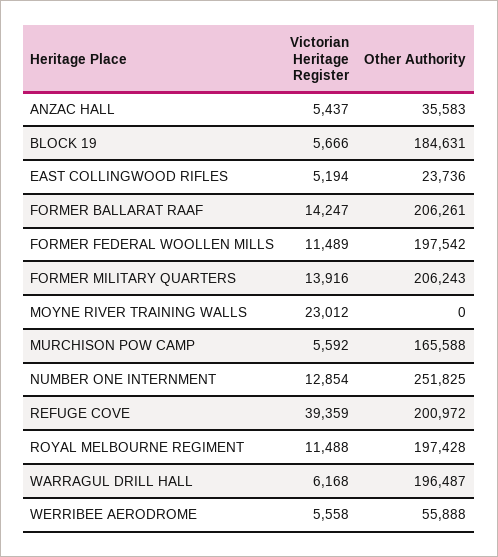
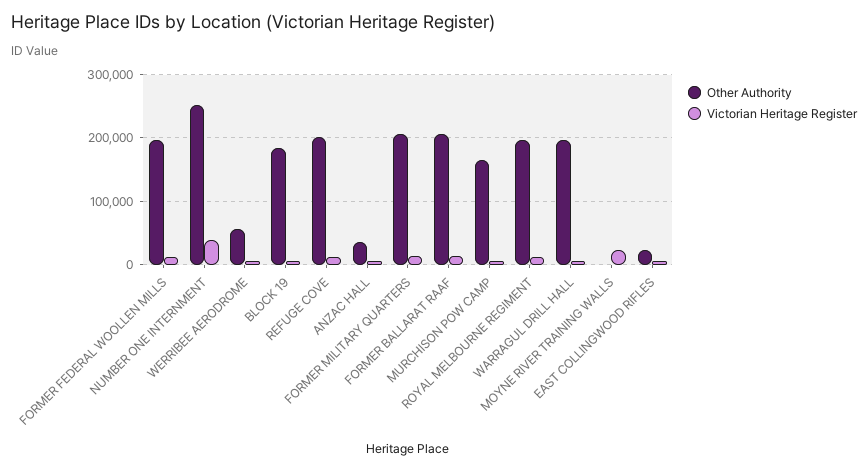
  {
    "Victorian Heritage Register": {
      "ANZAC HALL": 5437,
      "BLOCK 19": 5666,
      "EAST COLLINGWOOD RIFLES": 5194,
      "FORMER BALLARAT RAAF": 14247,
      "FORMER FEDERAL WOOLLEN MILLS": 11489,
      "FORMER MILITARY QUARTERS": 13916,
      "MOYNE RIVER TRAINING WALLS": 23012,
      "MURCHISON POW CAMP": 5592,
-     "NUMBER ONE INTERNMENT": 12854,
+     "NUMBER ONE INTERNMENT": 40000,
-     "REFUGE COVE": 39359,
+     "REFUGE COVE": 10000,
      "ROYAL MELBOURNE REGIMENT": 11488,
      "WARRAGUL DRILL HALL": 6168,
      "WERRIBEE AERODROME": 5558
    },
    "Other Authority": {
      "ANZAC HALL": 35583,
      "BLOCK 19": 184631,
      "EAST COLLINGWOOD RIFLES": 23736,
      "FORMER BALLARAT RAAF": 206261,
      "FORMER FEDERAL WOOLLEN MILLS": 197542,
      "FORMER MILITARY QUARTERS": 206243,
      "MOYNE RIVER TRAINING WALLS": 0,
      "MURCHISON POW CAMP": 165588,
      "NUMBER ONE INTERNMENT": 251825,
      "REFUGE COVE": 200972,
      "ROYAL MELBOURNE REGIMENT": 197428,
      "WARRAGUL DRILL HALL": 196487,
      "WERRIBEE AERODROME": 55888
    }
  }

